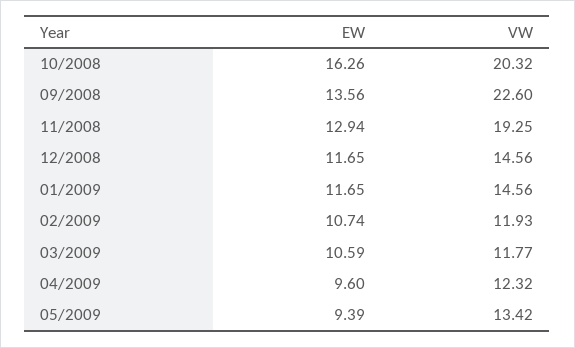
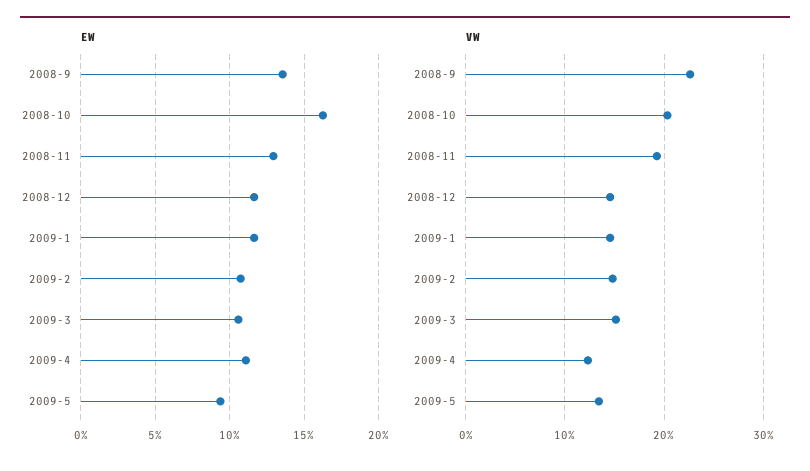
  {
    "EW": {
      "10/2008": 16.26,
      "09/2008": 13.56,
      "11/2008": 12.94,
      "12/2008": 11.65,
      "01/2009": 11.65,
      "02/2009": 10.74,
      "03/2009": 10.59,
-     "04/2009": 9.6,
+     "04/2009": 11,
      "05/2009": 9.39
    },
    "VW": {
      "10/2008": 20.32,
      "09/2008": 22.6,
      "11/2008": 19.25,
      "12/2008": 14.56,
      "01/2009": 14.56,
-     "02/2009": 11.93,
+     "02/2009": 15,
-     "03/2009": 11.77,
+     "03/2009": 15,
      "04/2009": 12.32,
      "05/2009": 13.42
    }
  }

